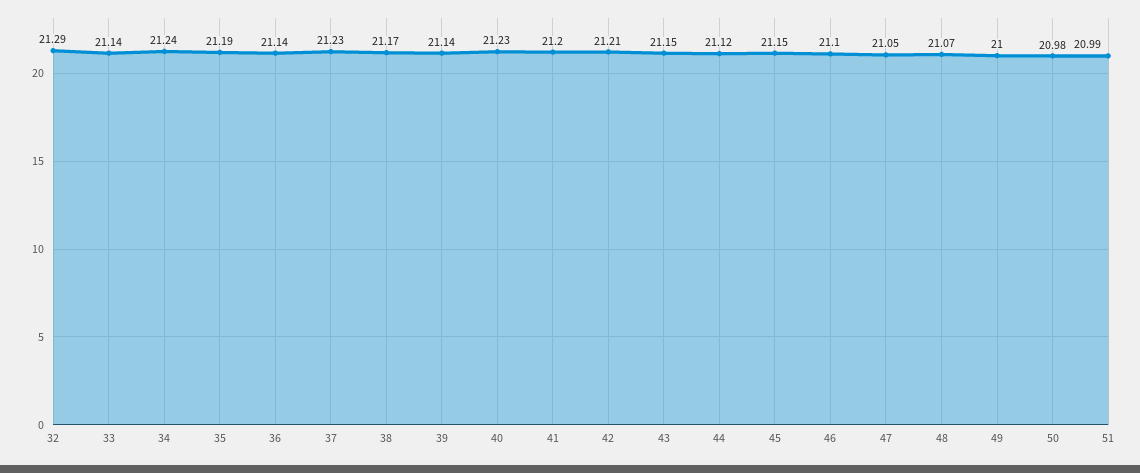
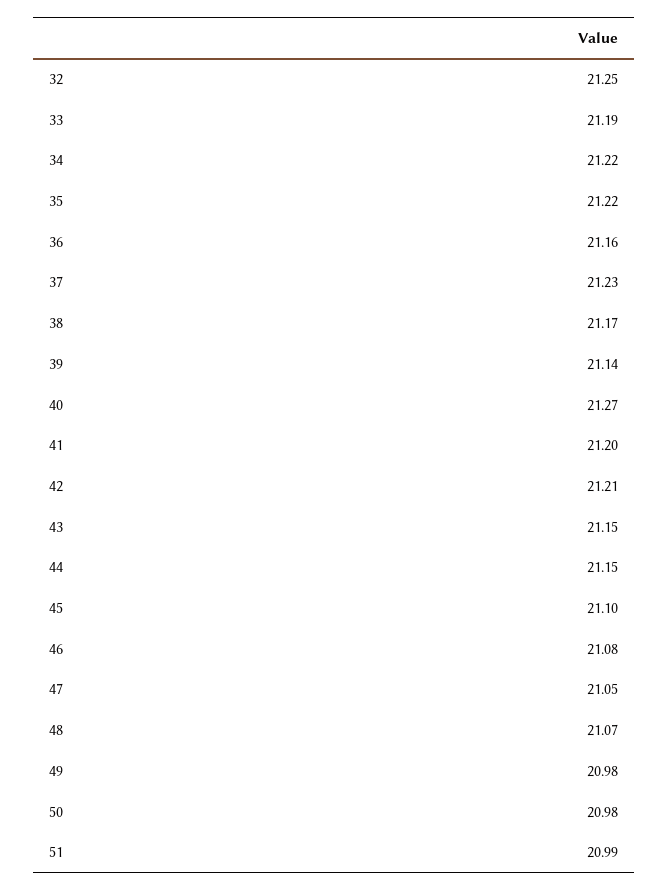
  {
-   "32": 21.29,
+   "32": 21.25,
-   "33": 21.14,
+   "33": 21.19,
-   "34": 21.24,
+   "34": 21.22,
-   "35": 21.19,
+   "35": 21.22,
-   "36": 21.14,
+   "36": 21.16,
    "37": 21.23,
    "38": 21.17,
    "39": 21.14,
-   "40": 21.23,
+   "40": 21.27,
    "41": 21.2,
    "42": 21.21,
    "43": 21.15,
-   "44": 21.12,
+   "44": 21.15,
-   "45": 21.15,
+   "45": 21.1,
-   "46": 21.1,
+   "46": 21.08,
    "47": 21.05,
    "48": 21.07,
-   "49": 21,
+   "49": 20.98,
    "50": 20.98,
    "51": 20.99
  }

